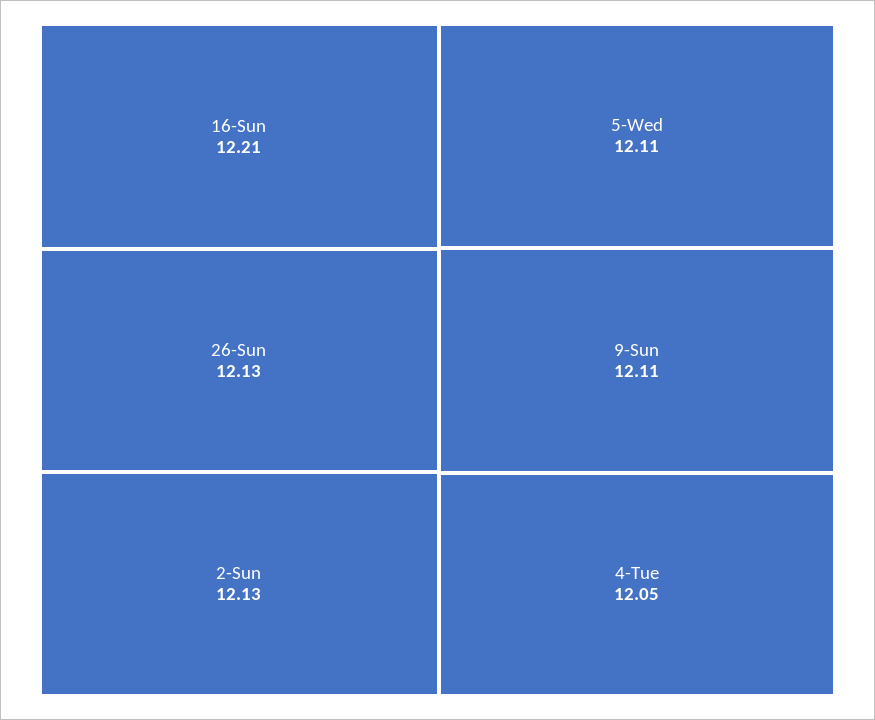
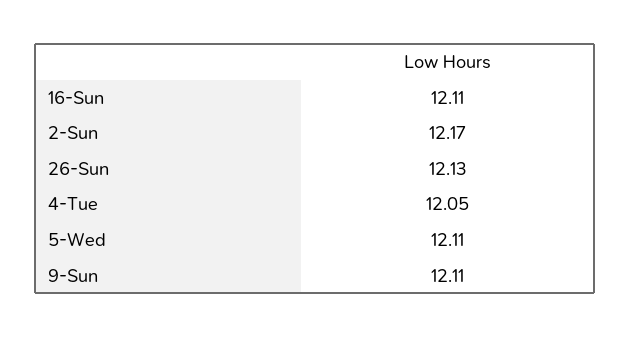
  {
-   "16-Sun": 12.21,
+   "16-Sun": 12.11,
    "26-Sun": 12.13,
-   "2-Sun": 12.13,
+   "2-Sun": 12.17,
    "5-Wed": 12.11,
    "9-Sun": 12.11,
    "4-Tue": 12.05
  }

